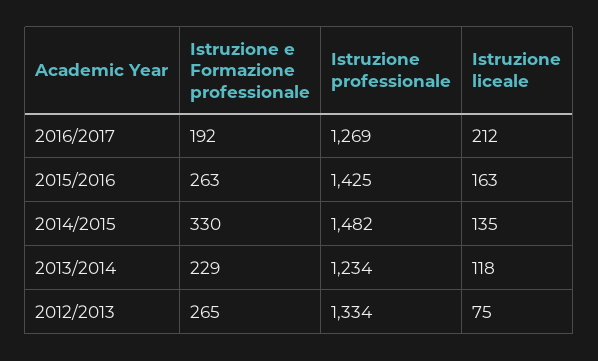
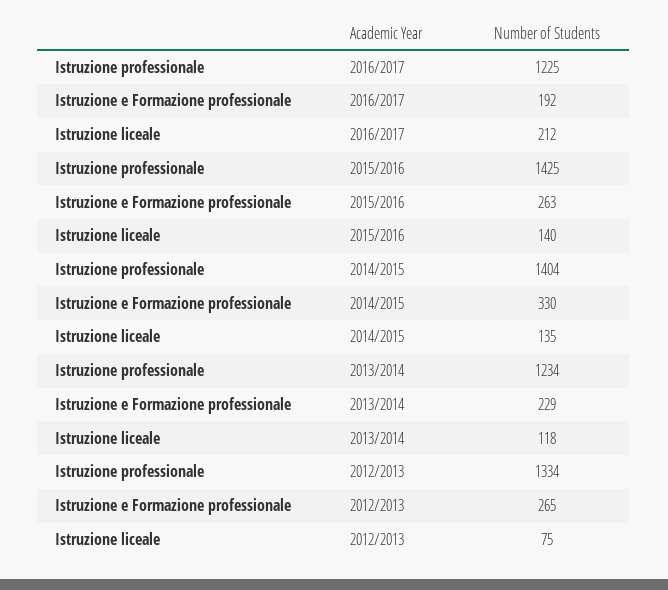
  {
    "Istruzione e Formazione professionale": {
      "2016/2017": 192,
      "2015/2016": 263,
      "2014/2015": 330,
      "2013/2014": 229,
      "2012/2013": 265
    },
    "Istruzione professionale": {
-     "2016/2017": 1269,
+     "2016/2017": 1225,
      "2015/2016": 1425,
-     "2014/2015": 1482,
+     "2014/2015": 1404,
      "2013/2014": 1234,
      "2012/2013": 1334
    },
    "Istruzione liceale": {
      "2016/2017": 212,
-     "2015/2016": 163,
+     "2015/2016": 140,
      "2014/2015": 135,
      "2013/2014": 118,
      "2012/2013": 75
    }
  }

